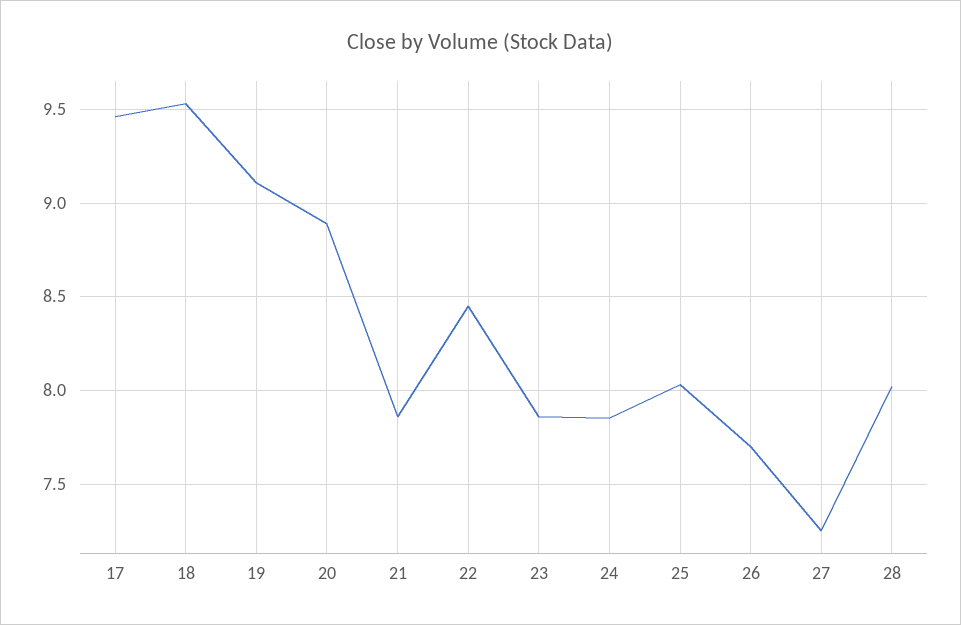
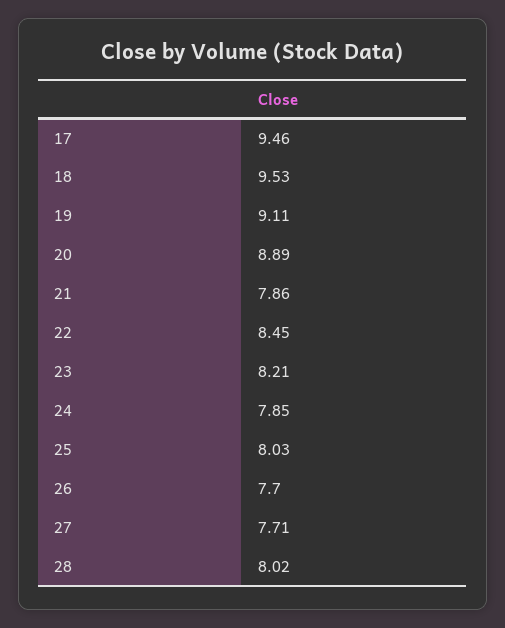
  {
    "17": 9.46,
    "18": 9.53,
    "19": 9.11,
    "20": 8.89,
    "21": 7.86,
    "22": 8.45,
-   "23": 7.85,
+   "23": 8.21,
    "24": 7.85,
    "25": 8.03,
    "26": 7.7,
-   "27": 7.25,
+   "27": 7.71,
    "28": 8.02
  }

